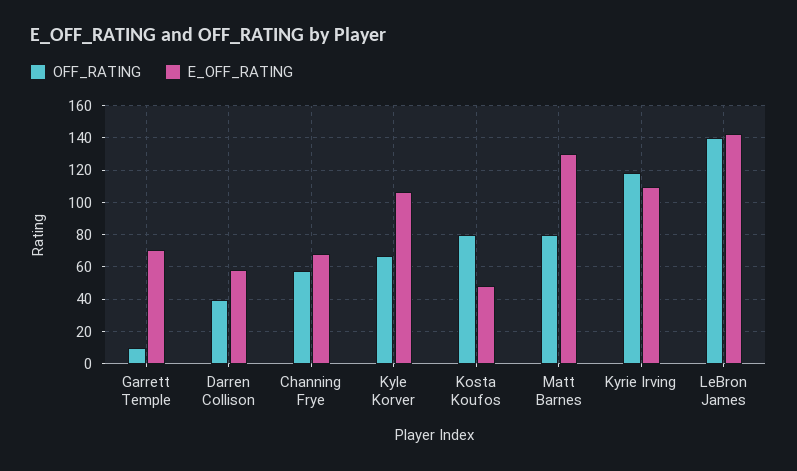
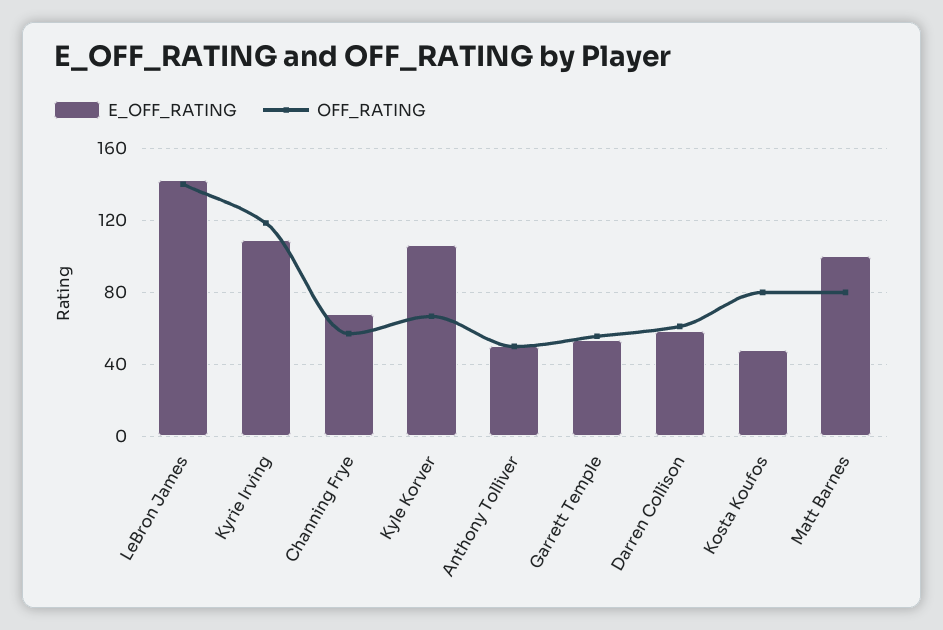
  {
    "OFF_RATING": {
-     "Garrett Temple": 10,
+     "Garrett Temple": 55,
-     "Darren Collison": 40,
+     "Darren Collison": 60,
      "Channing Frye": 55,
      "Kyle Korver": 65,
      "Kosta Koufos": 80,
      "Matt Barnes": 80,
      "Kyrie Irving": 120,
-     "LeBron James": 140
+     "LeBron James": 140,
+     "Anthony Tolliver": 50
    },
    "E_OFF_RATING": {
-     "Garrett Temple": 70,
+     "Garrett Temple": 55,
      "Darren Collison": 60,
      "Channing Frye": 70,
      "Kyle Korver": 105,
      "Kosta Koufos": 50,
-     "Matt Barnes": 130,
+     "Matt Barnes": 100,
      "Kyrie Irving": 110,
-     "LeBron James": 145
+     "LeBron James": 145,
+     "Anthony Tolliver": 50
    }
  }

